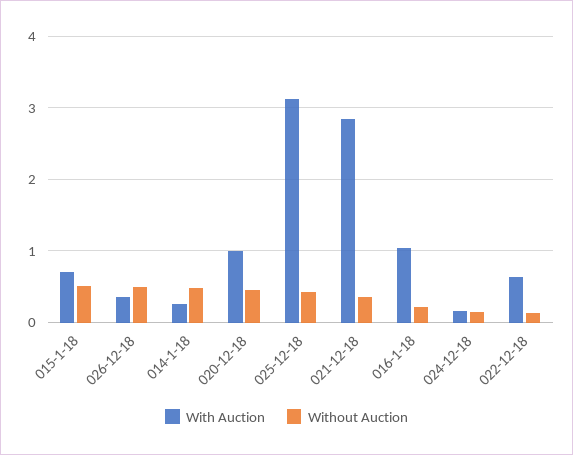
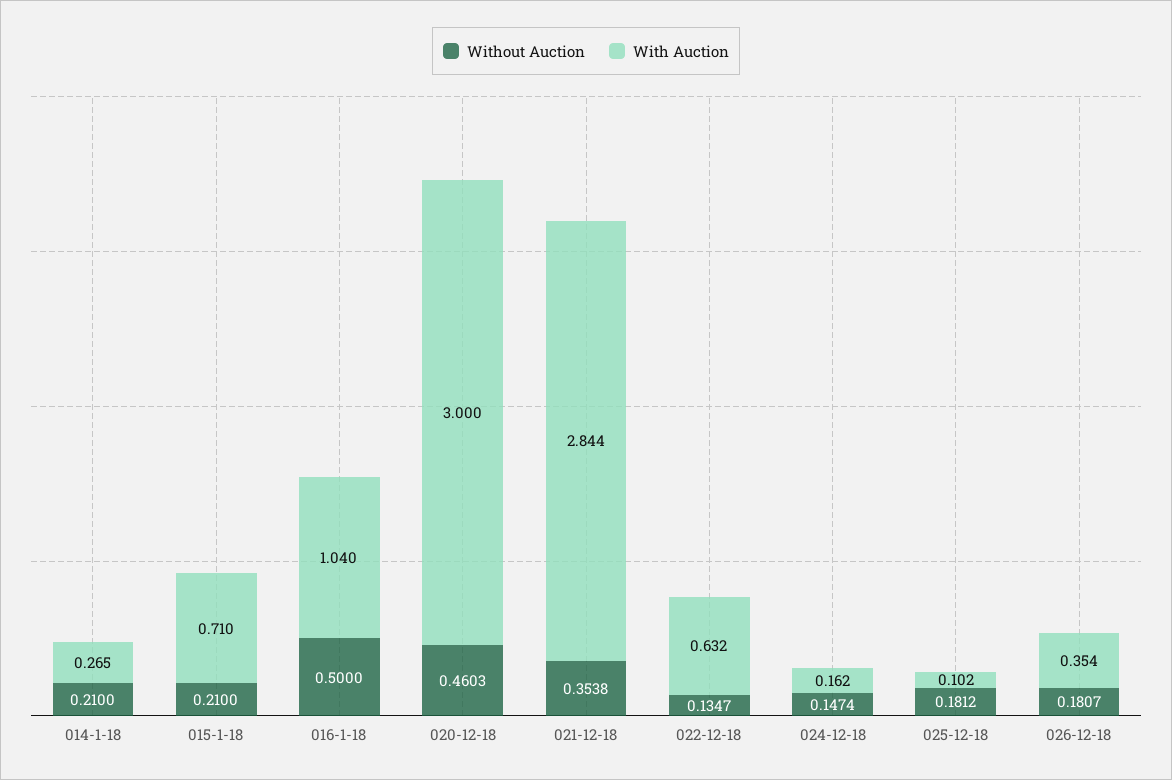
  {
    "With Auction": {
      "015-1-18": 0.71,
      "026-12-18": 0.354,
      "014-1-18": 0.265,
-     "020-12-18": 1,
+     "020-12-18": 3,
-     "025-12-18": 3.1,
+     "025-12-18": 0.102,
      "021-12-18": 2.844,
      "016-1-18": 1.04,
      "024-12-18": 0.162,
      "022-12-18": 0.632
    },
    "Without Auction": {
-     "015-1-18": 0.5,
+     "015-1-18": 0.21,
-     "026-12-18": 0.5,
+     "026-12-18": 0.1807,
-     "014-1-18": 0.5,
+     "014-1-18": 0.21,
      "020-12-18": 0.4603,
-     "025-12-18": 0.4,
+     "025-12-18": 0.1812,
      "021-12-18": 0.3538,
-     "016-1-18": 0.2,
+     "016-1-18": 0.5,
      "024-12-18": 0.1474,
      "022-12-18": 0.1347
    }
  }

